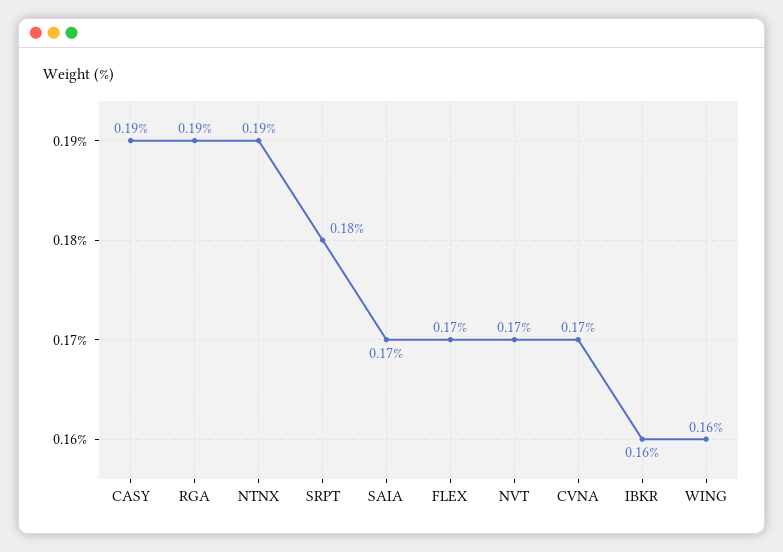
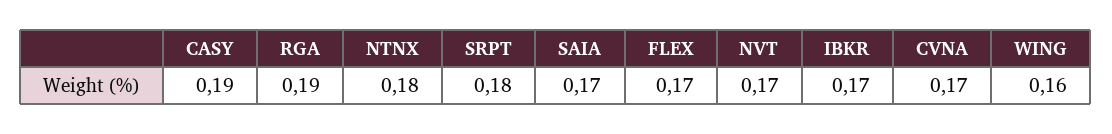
  {
    "CASY": 0.19,
    "RGA": 0.19,
-   "NTNX": 0.19,
+   "NTNX": 0.18,
    "SRPT": 0.18,
    "SAIA": 0.17,
    "FLEX": 0.17,
    "NVT": 0.17,
    "CVNA": 0.17,
-   "IBKR": 0.16,
+   "IBKR": 0.17,
    "WING": 0.16
  }

